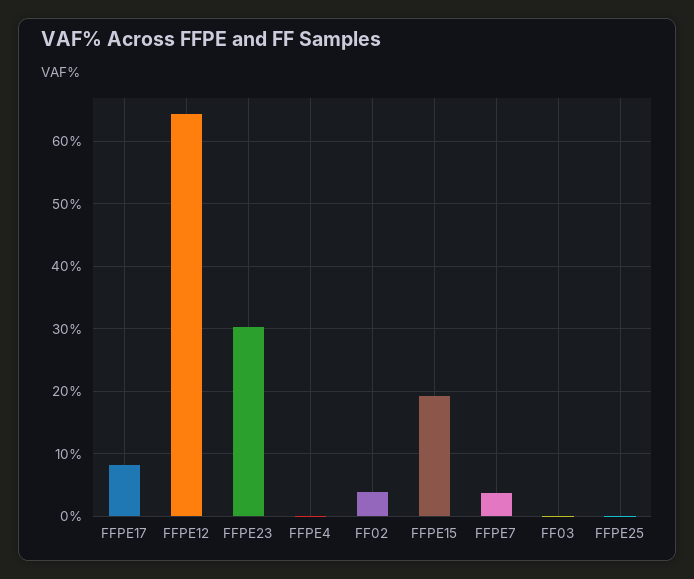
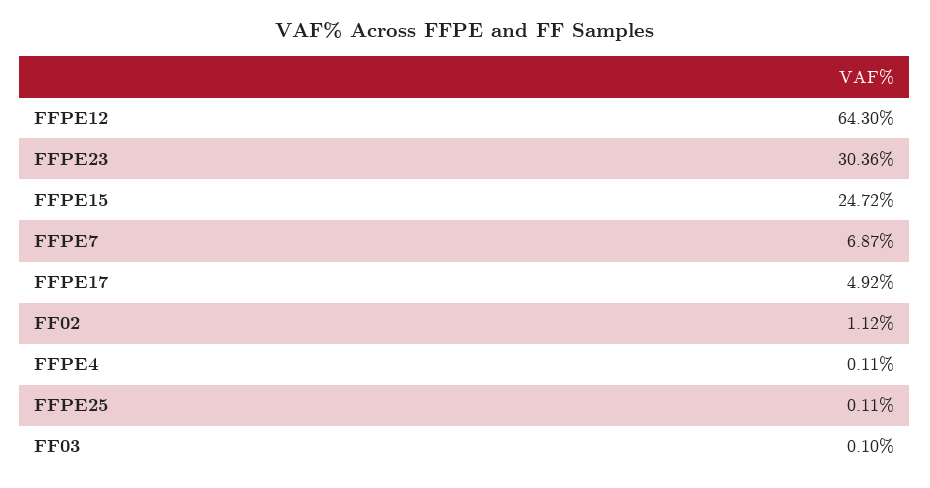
  {
-   "FFPE17": 8,
+   "FFPE17": 4.92,
    "FFPE12": 64.3,
    "FFPE23": 30.36,
    "FFPE4": 0.11,
-   "FF02": 4,
+   "FF02": 1.12,
-   "FFPE15": 19,
+   "FFPE15": 24.72,
-   "FFPE7": 4,
+   "FFPE7": 6.87,
    "FF03": 0.1,
    "FFPE25": 0.11
  }

